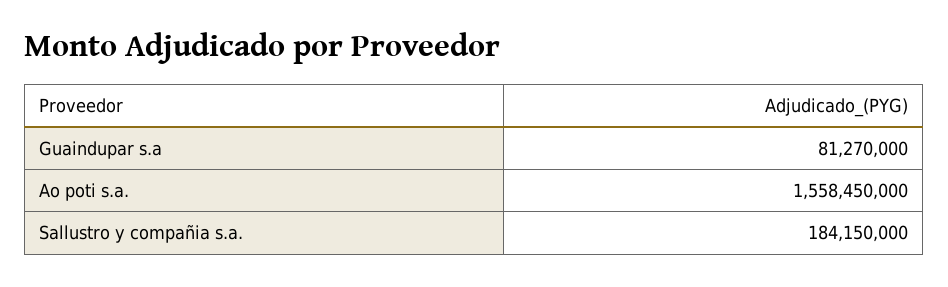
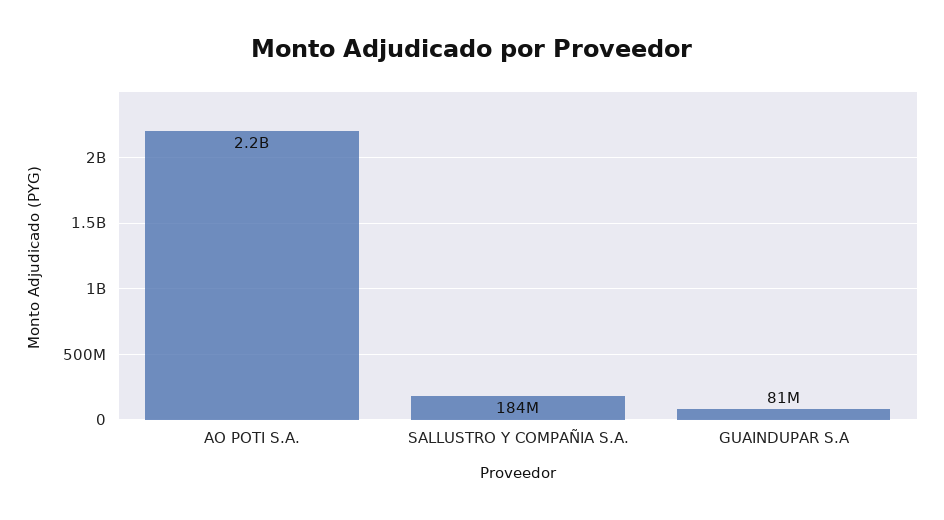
  {
    "Guaindupar s.a": 81270000,
-   "Ao poti s.a.": 1558450000,
+   "Ao poti s.a.": 2200000000,
    "Sallustro y compañia s.a.": 184150000
  }

